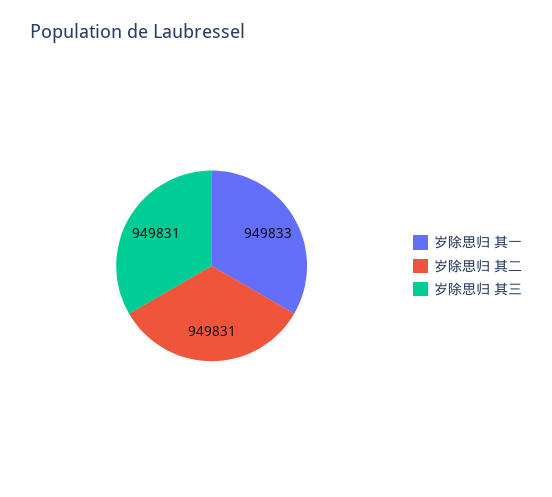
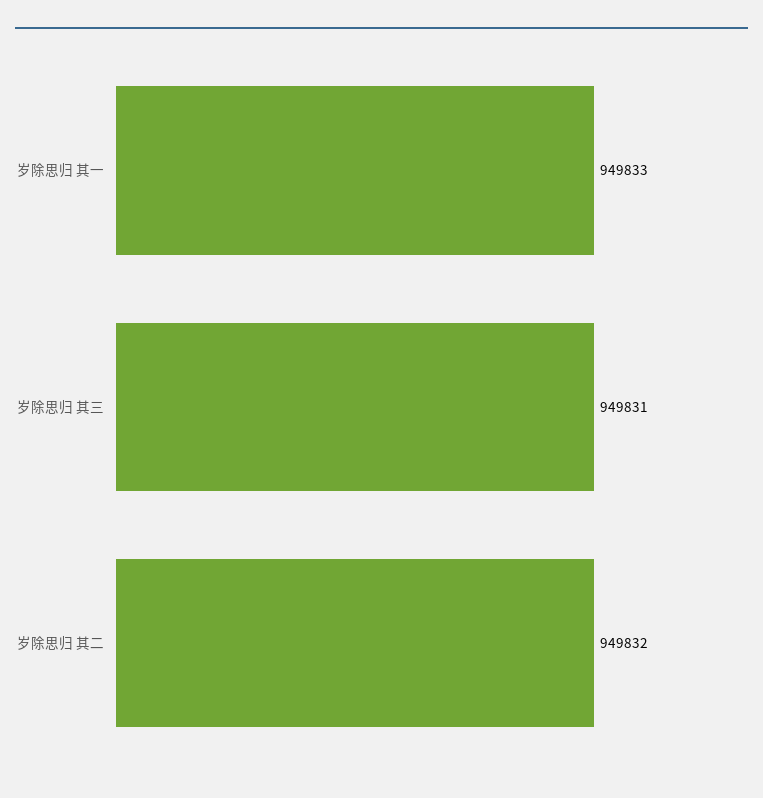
  {
    "岁除思归 其一": 949833,
-   "岁除思归 其二": 949831,
+   "岁除思归 其二": 949832,
    "岁除思归 其三": 949831
  }

